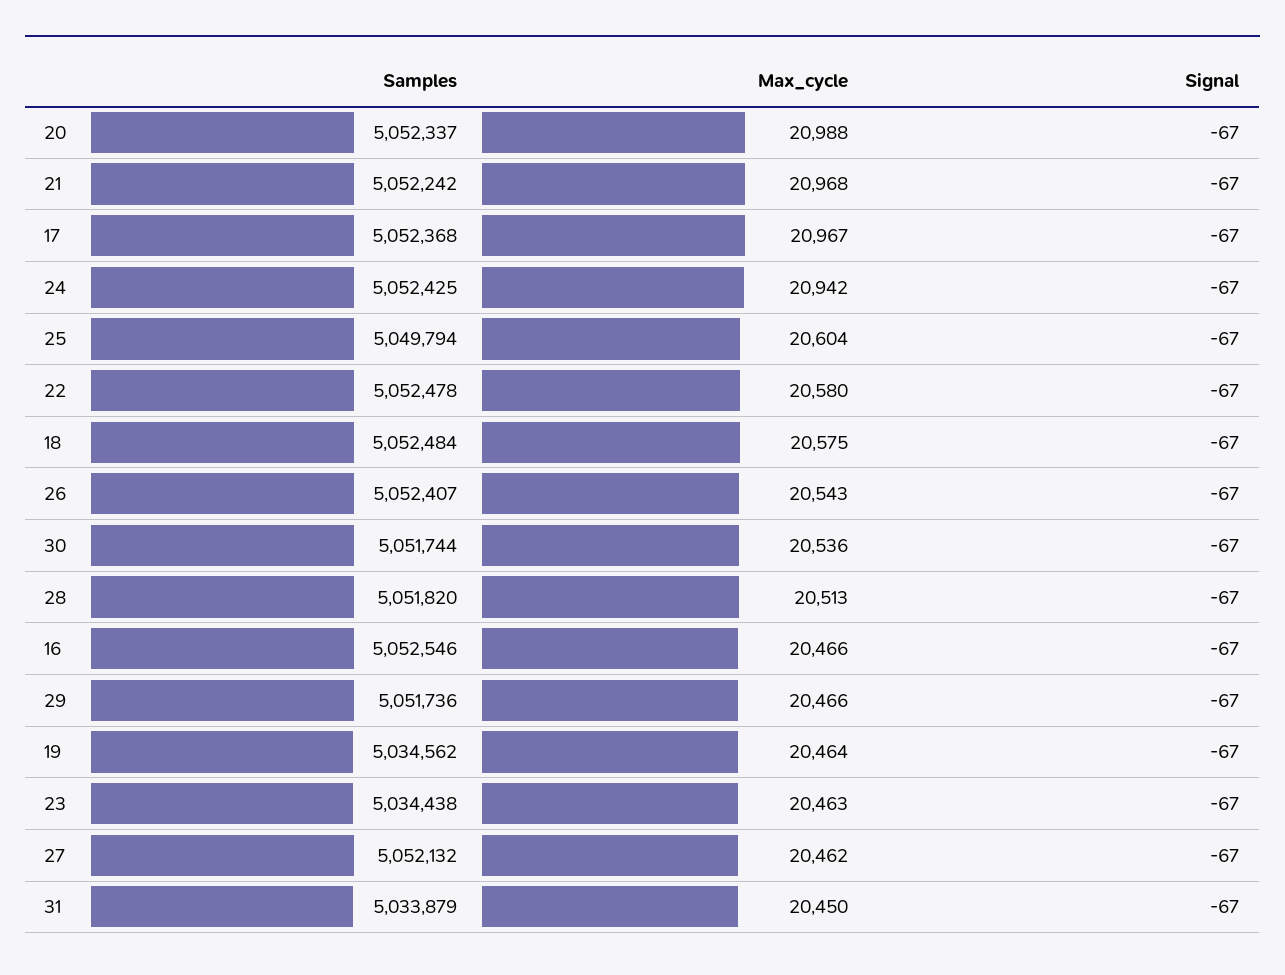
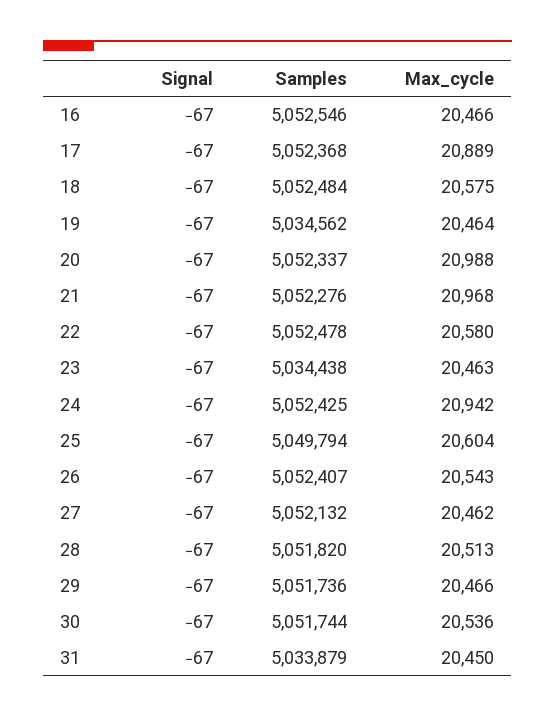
  {
    "Samples": {
      "20": 5052337,
-     "21": 5052242,
+     "21": 5052276,
      "17": 5052368,
      "24": 5052425,
      "25": 5049794,
      "22": 5052478,
      "18": 5052484,
      "26": 5052407,
      "30": 5051744,
      "28": 5051820,
      "16": 5052546,
      "29": 5051736,
      "19": 5034562,
      "23": 5034438,
      "27": 5052132,
      "31": 5033879
    },
    "Max_cycle": {
      "20": 20988,
      "21": 20968,
-     "17": 20967,
+     "17": 20889,
      "24": 20942,
      "25": 20604,
      "22": 20580,
      "18": 20575,
      "26": 20543,
      "30": 20536,
      "28": 20513,
      "16": 20466,
      "29": 20466,
      "19": 20464,
      "23": 20463,
      "27": 20462,
      "31": 20450
    },
    "Signal": {
      "20": -67,
      "21": -67,
      "17": -67,
      "24": -67,
      "25": -67,
      "22": -67,
      "18": -67,
      "26": -67,
      "30": -67,
      "28": -67,
      "16": -67,
      "29": -67,
      "19": -67,
      "23": -67,
      "27": -67,
      "31": -67
    }
  }

